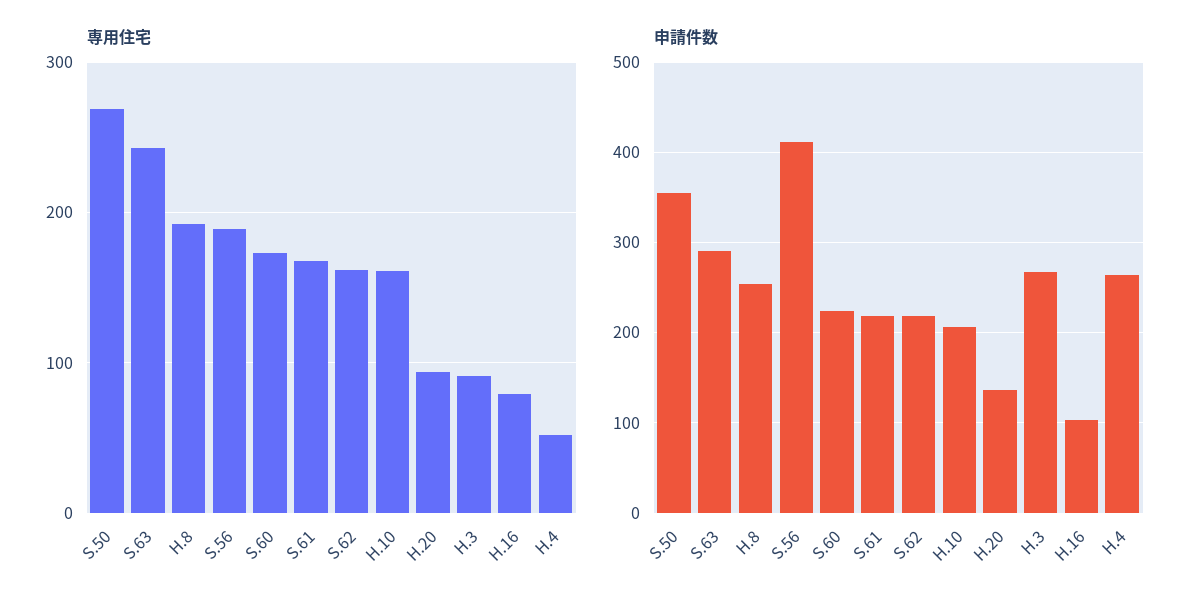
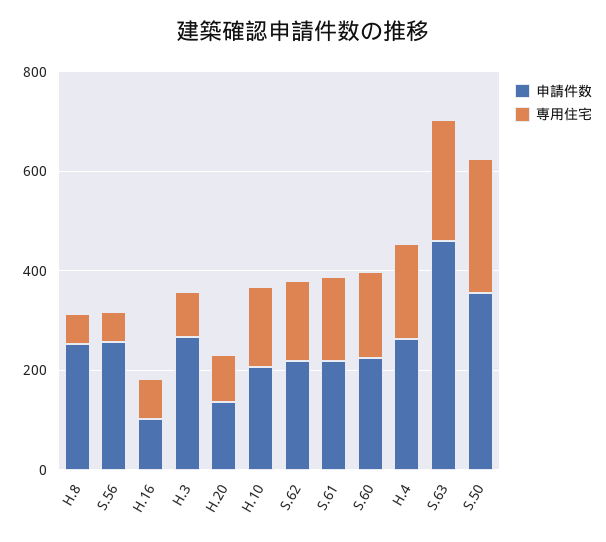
  {
    "専用住宅": {
      "S.50": 270,
      "S.63": 240,
-     "H.8": 190,
+     "H.8": 50,
-     "S.56": 190,
+     "S.56": 50,
      "S.60": 170,
      "S.61": 170,
      "S.62": 160,
      "H.10": 160,
      "H.20": 90,
      "H.3": 90,
      "H.16": 80,
-     "H.4": 50
+     "H.4": 200
    },
    "申請件数": {
      "S.50": 360,
-     "S.63": 290,
+     "S.63": 450,
      "H.8": 250,
-     "S.56": 410,
+     "S.56": 250,
      "S.60": 220,
      "S.61": 220,
      "S.62": 220,
      "H.10": 210,
      "H.20": 140,
      "H.3": 270,
      "H.16": 100,
      "H.4": 260
    }
  }

